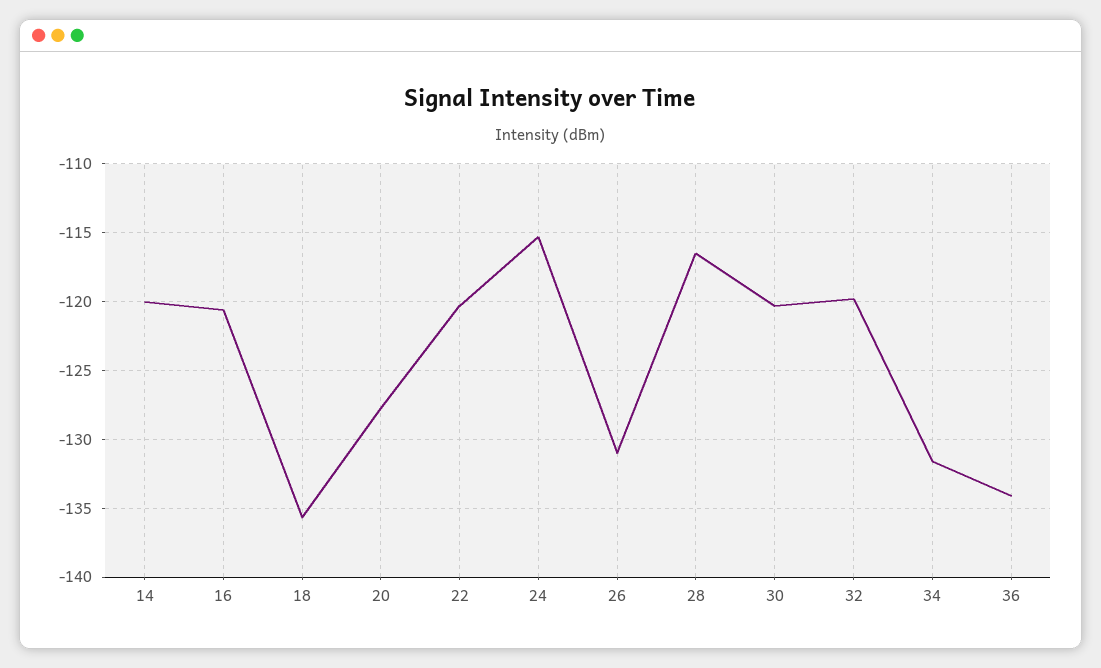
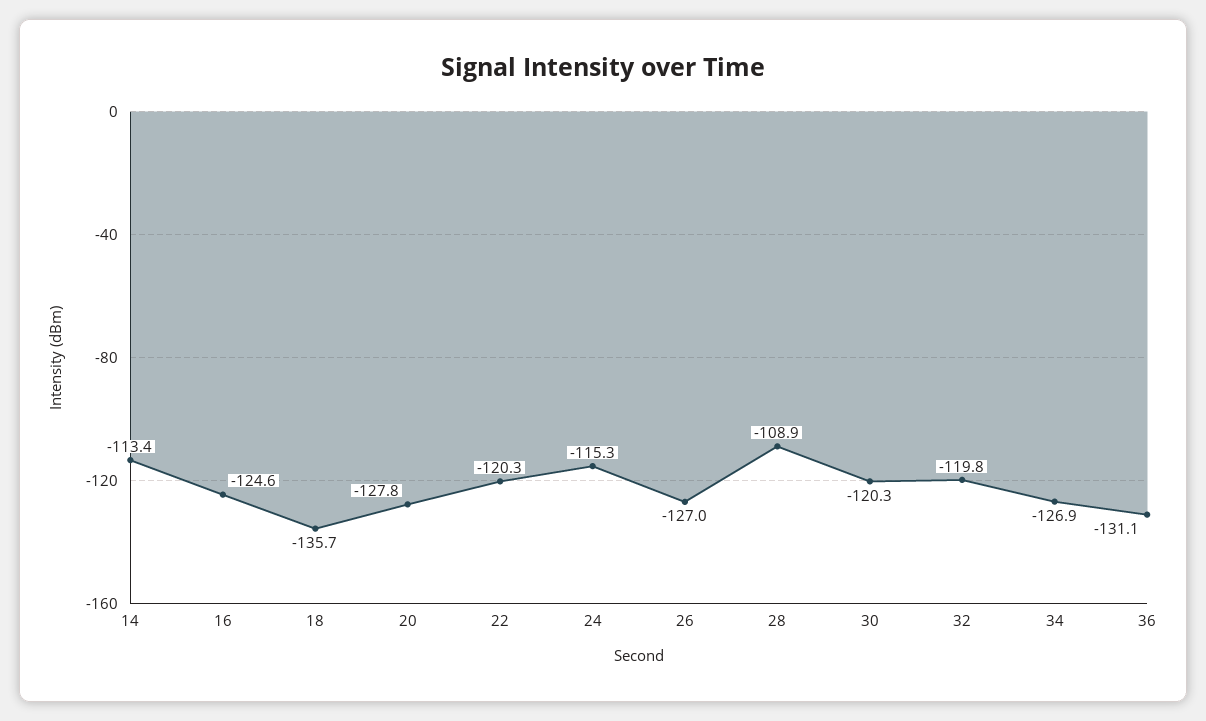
  {
-   "14": -120,
+   "14": -113.4,
-   "16": -120.5,
+   "16": -124.6,
    "18": -135.7,
    "20": -127.8,
    "22": -120.3,
    "24": -115.3,
-   "26": -131,
+   "26": -127,
-   "28": -116.5,
+   "28": -108.9,
    "30": -120.3,
    "32": -119.8,
-   "34": -131.5,
+   "34": -126.9,
-   "36": -134
+   "36": -131.1
  }

